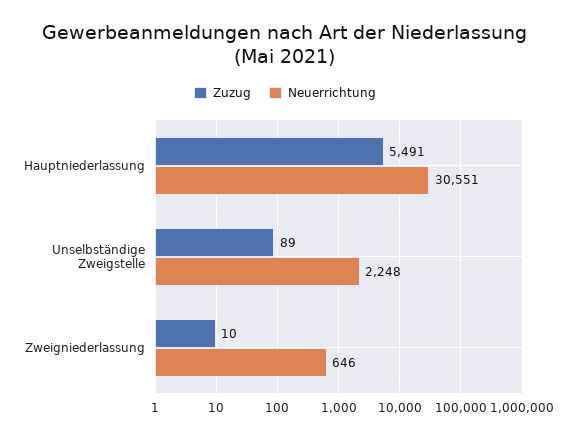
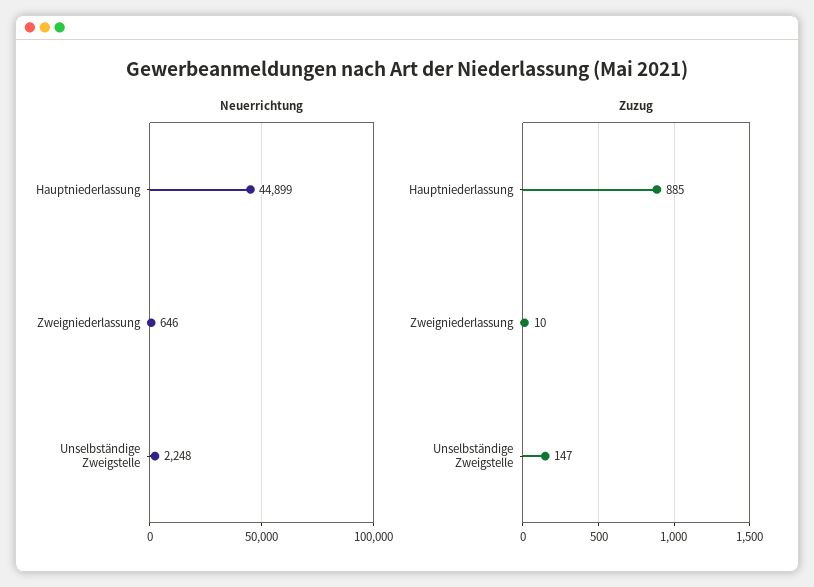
  {
    "Zuzug": {
-     "Hauptniederlassung": 5491,
+     "Hauptniederlassung": 885,
-     "Unselbständige Zweigstelle": 89,
+     "Unselbständige Zweigstelle": 147,
      "Zweigniederlassung": 10
    },
    "Neuerrichtung": {
-     "Hauptniederlassung": 30551,
+     "Hauptniederlassung": 44899,
      "Unselbständige Zweigstelle": 2248,
      "Zweigniederlassung": 646
    }
  }

